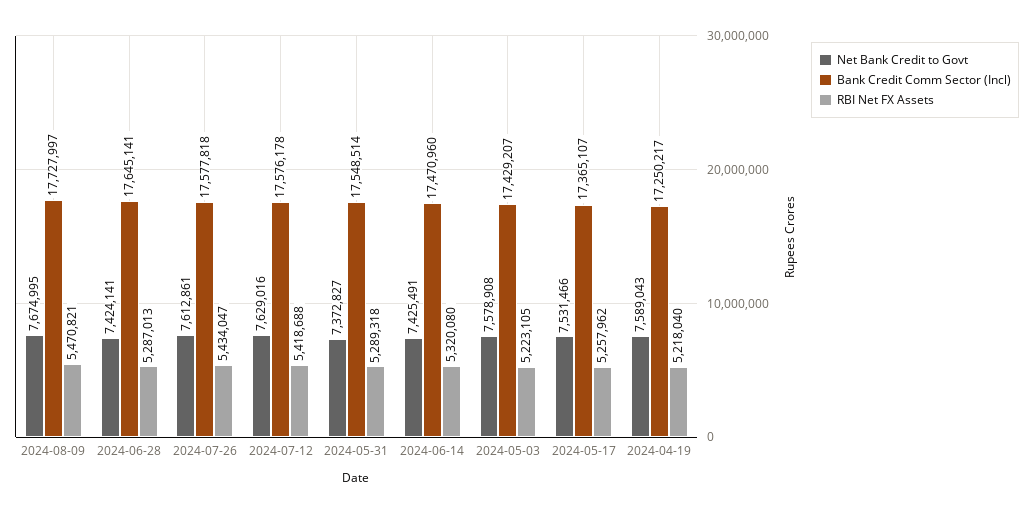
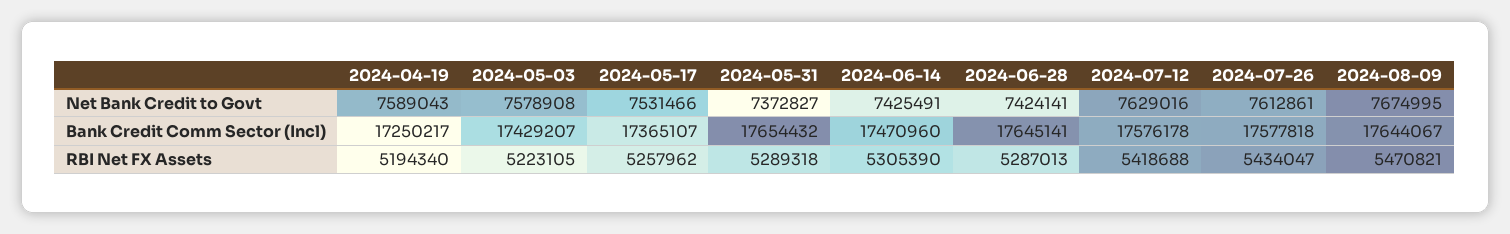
  {
    "Net Bank Credit to Govt": {
      "2024-08-09": 7674995,
      "2024-06-28": 7424141,
      "2024-07-26": 7612861,
      "2024-07-12": 7629016,
      "2024-05-31": 7372827,
      "2024-06-14": 7425491,
      "2024-05-03": 7578908,
      "2024-05-17": 7531466,
      "2024-04-19": 7589043
    },
    "Bank Credit Comm Sector (Incl)": {
-     "2024-08-09": 17727997,
+     "2024-08-09": 17644067,
      "2024-06-28": 17645141,
      "2024-07-26": 17577818,
      "2024-07-12": 17576178,
-     "2024-05-31": 17548514,
+     "2024-05-31": 17654432,
      "2024-06-14": 17470960,
      "2024-05-03": 17429207,
      "2024-05-17": 17365107,
      "2024-04-19": 17250217
    },
    "RBI Net FX Assets": {
      "2024-08-09": 5470821,
      "2024-06-28": 5287013,
      "2024-07-26": 5434047,
      "2024-07-12": 5418688,
      "2024-05-31": 5289318,
-     "2024-06-14": 5320080,
+     "2024-06-14": 5305390,
      "2024-05-03": 5223105,
      "2024-05-17": 5257962,
-     "2024-04-19": 5218040
+     "2024-04-19": 5194340
    }
  }

